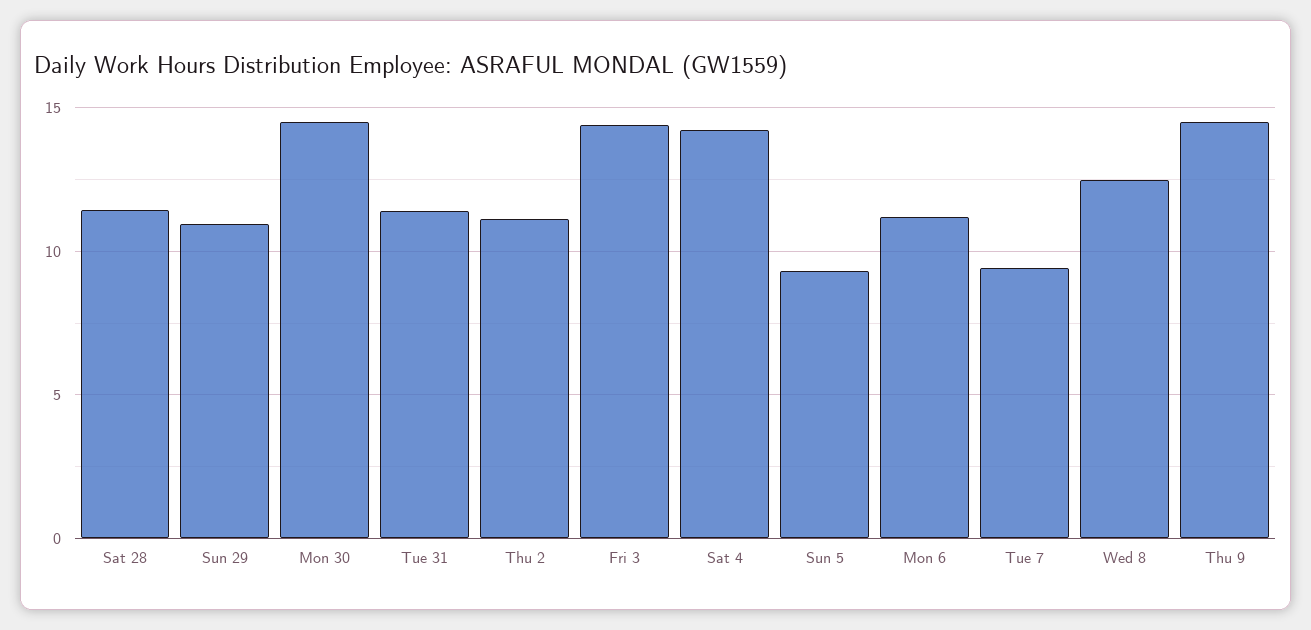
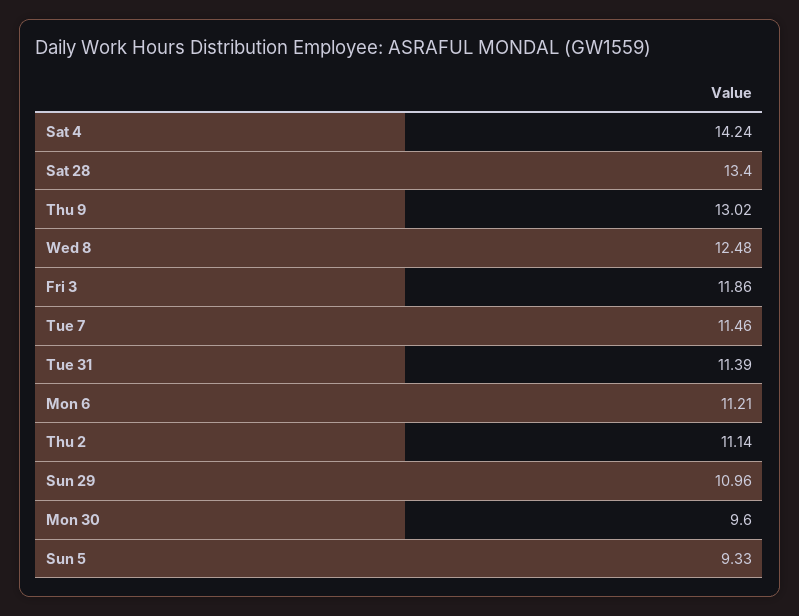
  {
-   "Sat 28": 11.5,
+   "Sat 28": 13.4,
    "Sun 29": 10.96,
-   "Mon 30": 14.5,
+   "Mon 30": 9.6,
    "Tue 31": 11.39,
    "Thu 2": 11.14,
-   "Fri 3": 14.5,
+   "Fri 3": 11.86,
    "Sat 4": 14.24,
    "Sun 5": 9.33,
    "Mon 6": 11.21,
-   "Tue 7": 9.5,
+   "Tue 7": 11.46,
    "Wed 8": 12.48,
-   "Thu 9": 14.5
+   "Thu 9": 13.02
  }

